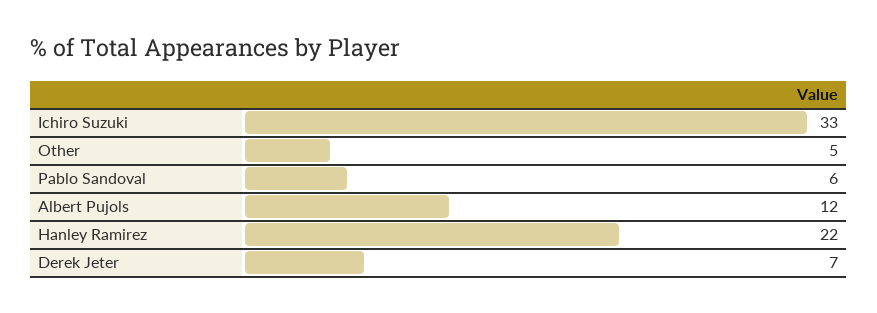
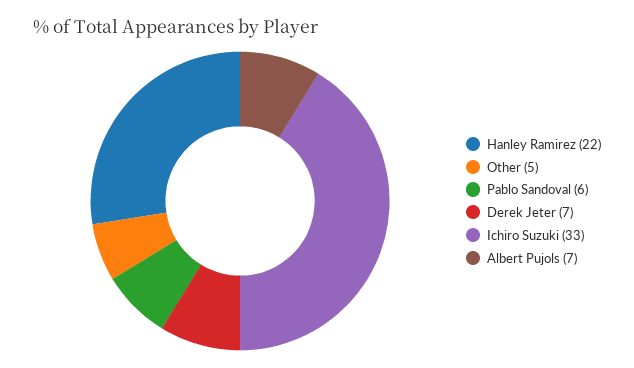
  {
    "Ichiro Suzuki": 33,
    "Other": 5,
    "Pablo Sandoval": 6,
-   "Albert Pujols": 12,
+   "Albert Pujols": 7,
    "Hanley Ramirez": 22,
    "Derek Jeter": 7
  }

